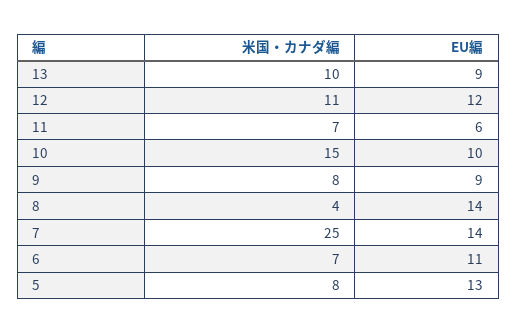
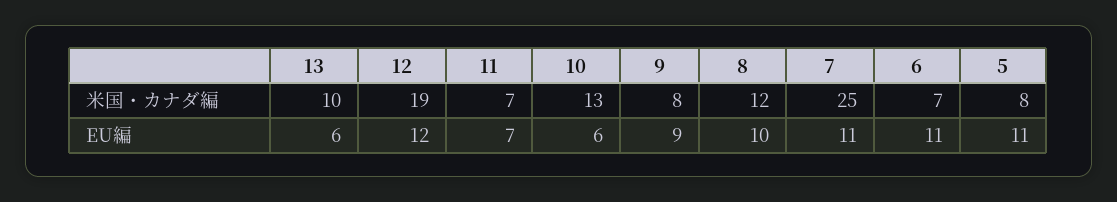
  {
    "米国・カナダ編": {
      "13": 10,
-     "12": 11,
+     "12": 19,
      "11": 7,
-     "10": 15,
+     "10": 13,
      "9": 8,
-     "8": 4,
+     "8": 12,
      "7": 25,
      "6": 7,
      "5": 8
    },
    "EU編": {
-     "13": 9,
+     "13": 6,
      "12": 12,
-     "11": 6,
+     "11": 7,
-     "10": 10,
+     "10": 6,
      "9": 9,
-     "8": 14,
+     "8": 10,
-     "7": 14,
+     "7": 11,
      "6": 11,
-     "5": 13
+     "5": 11
    }
  }

